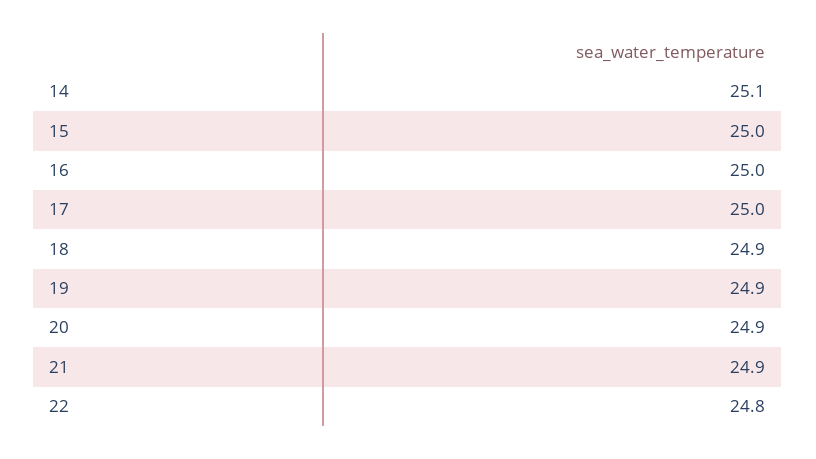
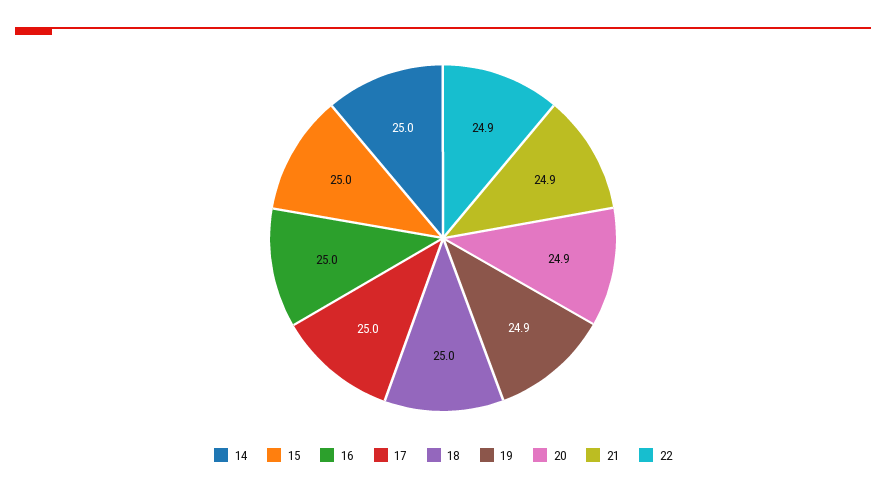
  {
-   "14": 25.1,
+   "14": 25,
    "15": 25,
    "16": 25,
    "17": 25,
-   "18": 24.9,
+   "18": 25,
    "19": 24.9,
    "20": 24.9,
    "21": 24.9,
-   "22": 24.8
+   "22": 24.9
  }

